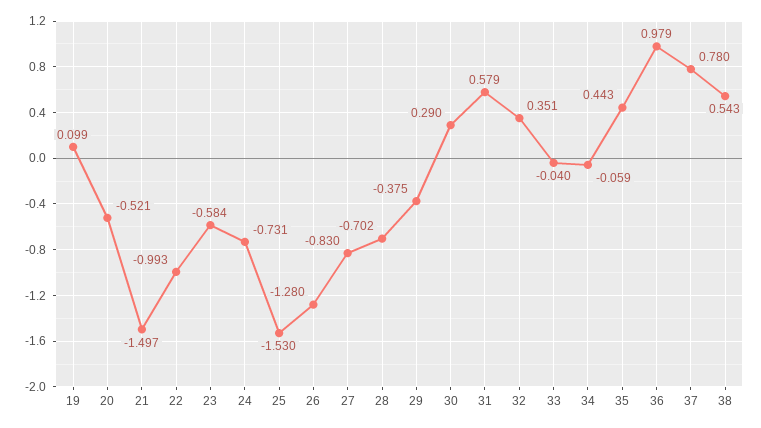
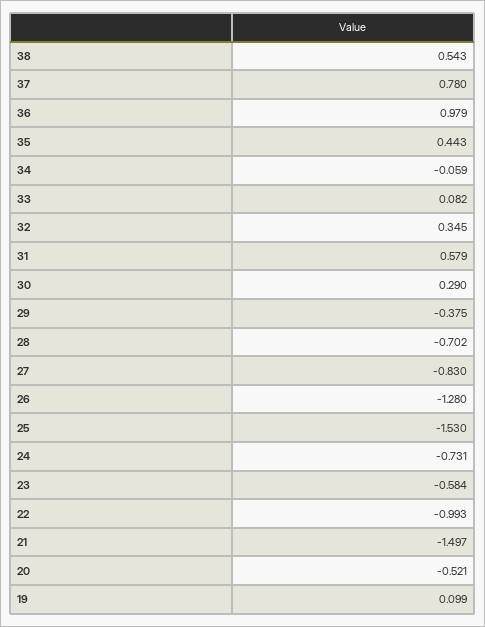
  {
    "19": 0.099,
    "20": -0.521,
    "21": -1.497,
    "22": -0.993,
    "23": -0.584,
    "24": -0.731,
    "25": -1.53,
    "26": -1.28,
    "27": -0.83,
    "28": -0.702,
    "29": -0.375,
    "30": 0.29,
    "31": 0.579,
-   "32": 0.351,
+   "32": 0.345,
-   "33": -0.04,
+   "33": 0.082,
    "34": -0.059,
    "35": 0.443,
    "36": 0.979,
    "37": 0.78,
    "38": 0.543
  }

